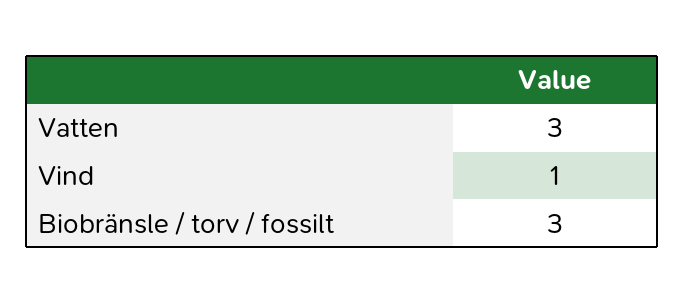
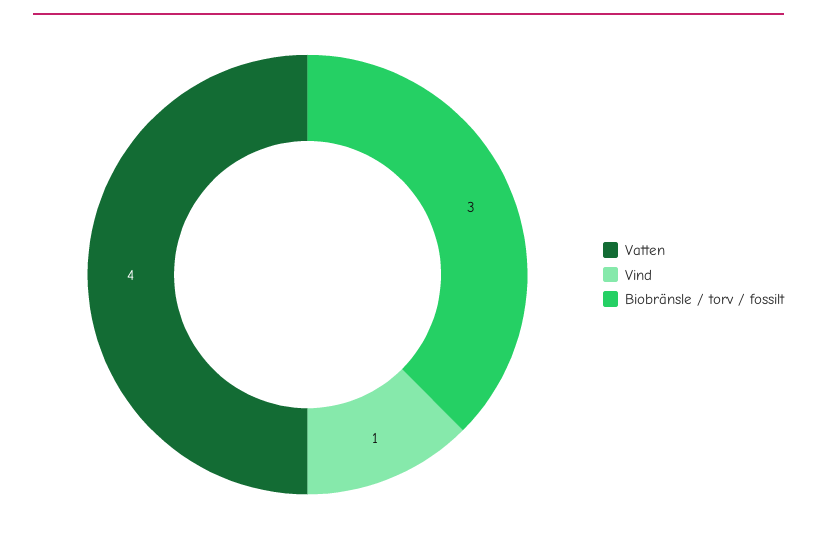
  {
-   "Vatten": 3,
+   "Vatten": 4,
    "Vind": 1,
    "Biobränsle / torv / fossilt": 3
  }

